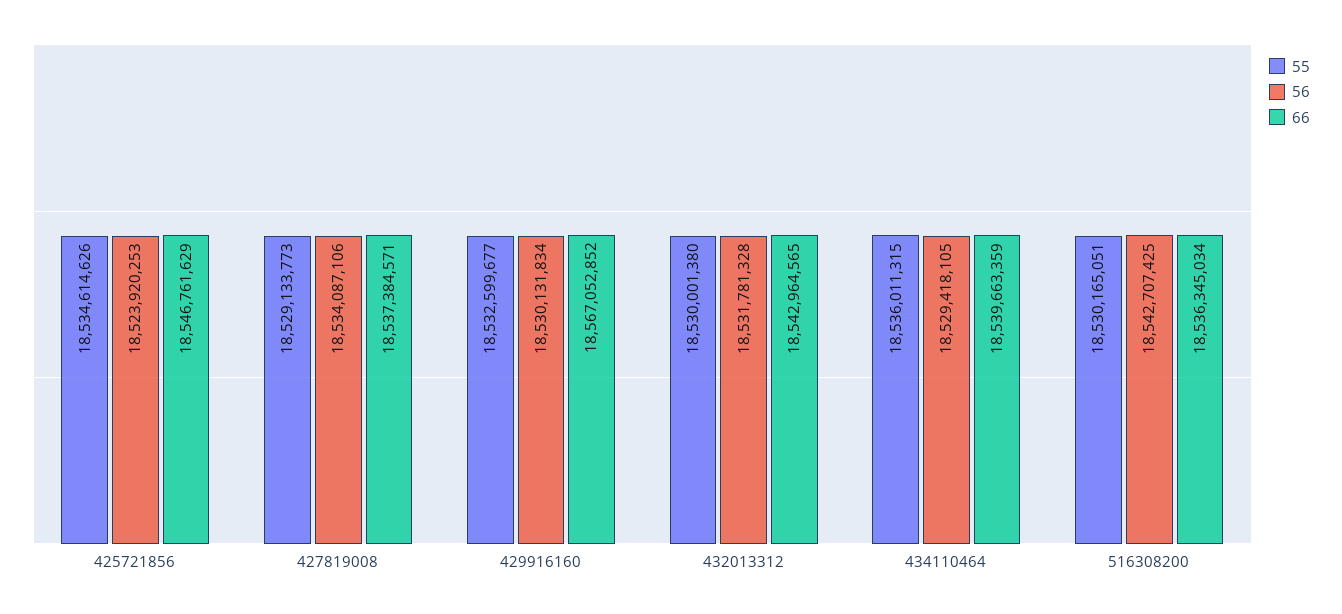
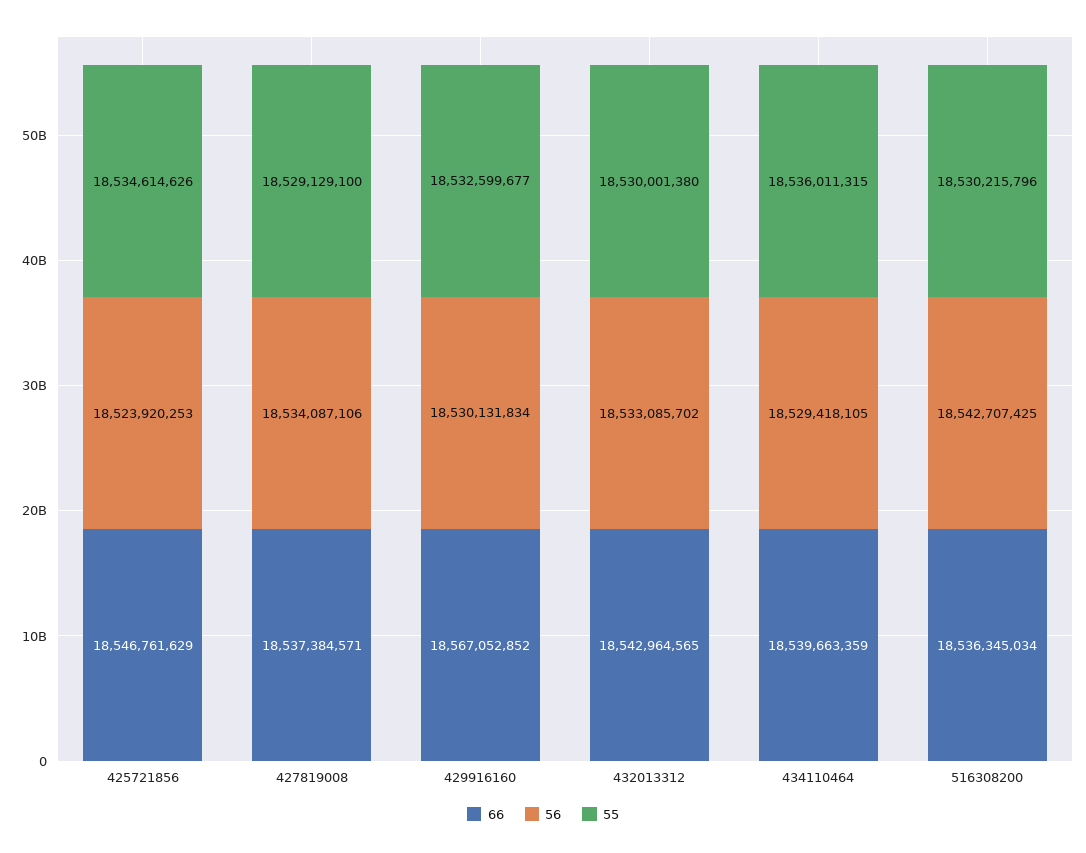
  {
    "55": {
      "425721856": 18534614626,
-     "427819008": 18529133773,
+     "427819008": 18529129100,
      "429916160": 18532599677,
      "432013312": 18530001380,
      "434110464": 18536011315,
-     "516308200": 18530165051
+     "516308200": 18530215796
    },
    "56": {
      "425721856": 18523920253,
      "427819008": 18534087106,
      "429916160": 18530131834,
-     "432013312": 18531781328,
+     "432013312": 18533085702,
      "434110464": 18529418105,
      "516308200": 18542707425
    },
    "66": {
      "425721856": 18546761629,
      "427819008": 18537384571,
      "429916160": 18567052852,
      "432013312": 18542964565,
      "434110464": 18539663359,
      "516308200": 18536345034
    }
  }

